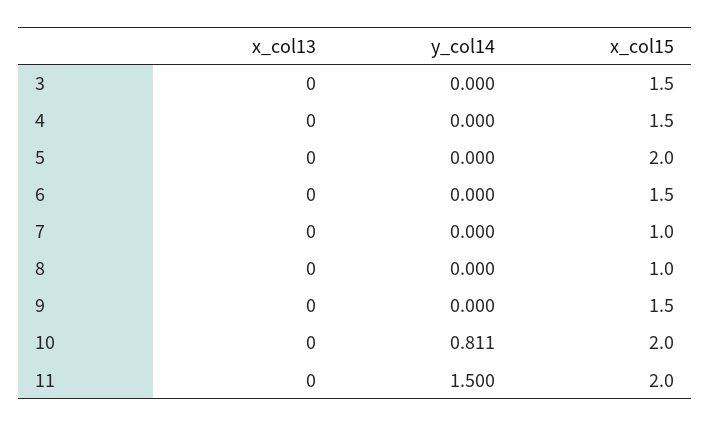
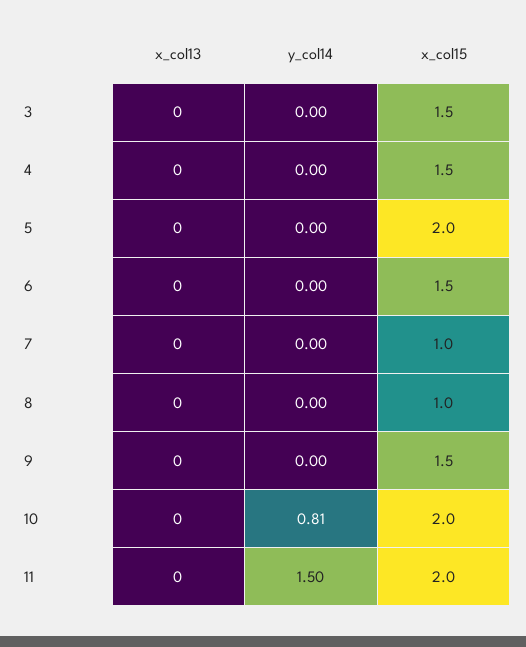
  {
    "x_col13": {
      "3": 0,
      "4": 0,
      "5": 0,
      "6": 0,
      "7": 0,
      "8": 0,
      "9": 0,
      "10": 0,
      "11": 0
    },
    "y_col14": {
      "3": 0,
      "4": 0,
      "5": 0,
      "6": 0,
      "7": 0,
      "8": 0,
      "9": 0,
-     "10": 0.811,
+     "10": 0.81,
      "11": 1.5
    },
    "x_col15": {
      "3": 1.5,
      "4": 1.5,
      "5": 2,
      "6": 1.5,
      "7": 1,
      "8": 1,
      "9": 1.5,
      "10": 2,
      "11": 2
    }
  }

